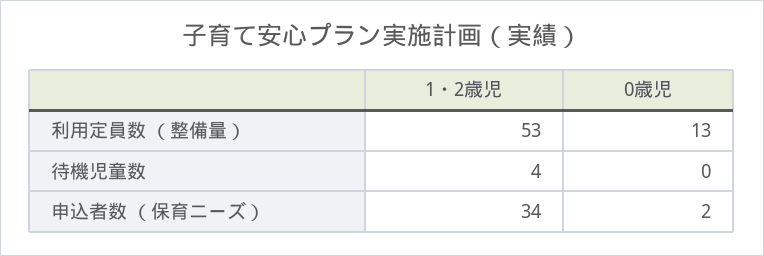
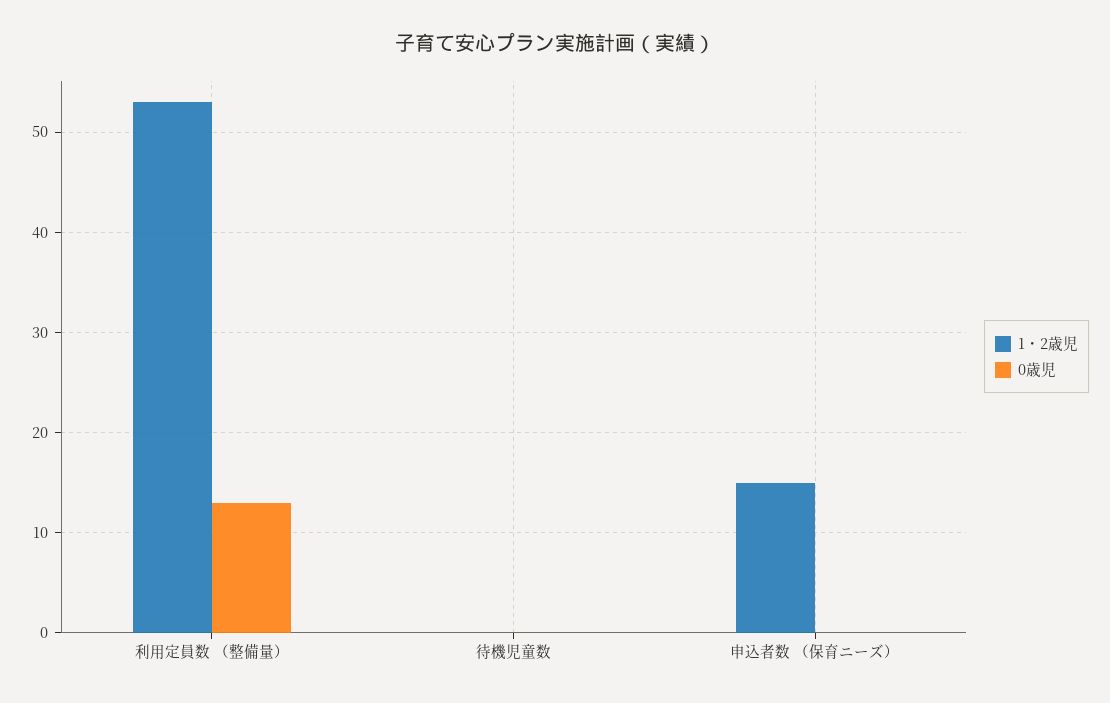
  {
    "1・2歳児": {
      "利用定員数 （整備量）": 53,
-     "待機児童数": 4,
+     "待機児童数": 0,
-     "申込者数 （保育ニーズ）": 34
+     "申込者数 （保育ニーズ）": 15
    },
    "0歳児": {
      "利用定員数 （整備量）": 13,
      "待機児童数": 0,
-     "申込者数 （保育ニーズ）": 2
+     "申込者数 （保育ニーズ）": 0
    }
  }

